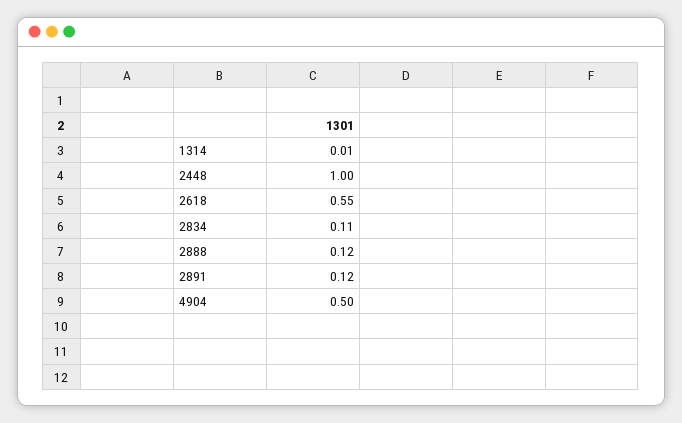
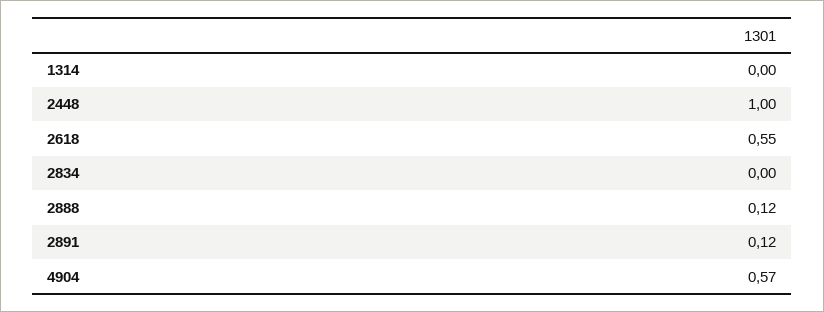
  {
-   "1314": 0.01,
+   "1314": 0,
    "2448": 1,
    "2618": 0.55,
-   "2834": 0.11,
+   "2834": 0,
    "2888": 0.12,
    "2891": 0.12,
-   "4904": 0.5
+   "4904": 0.57
  }

